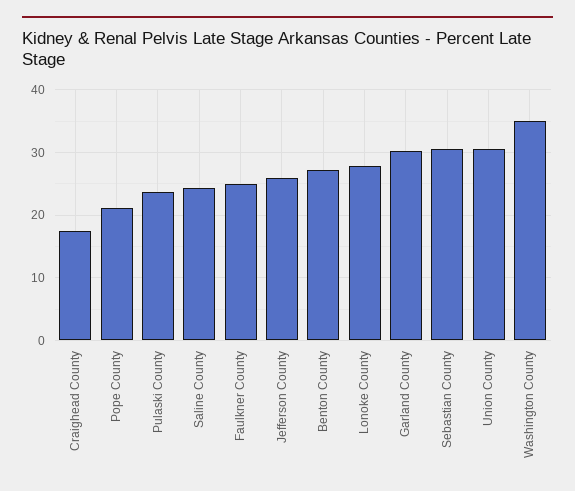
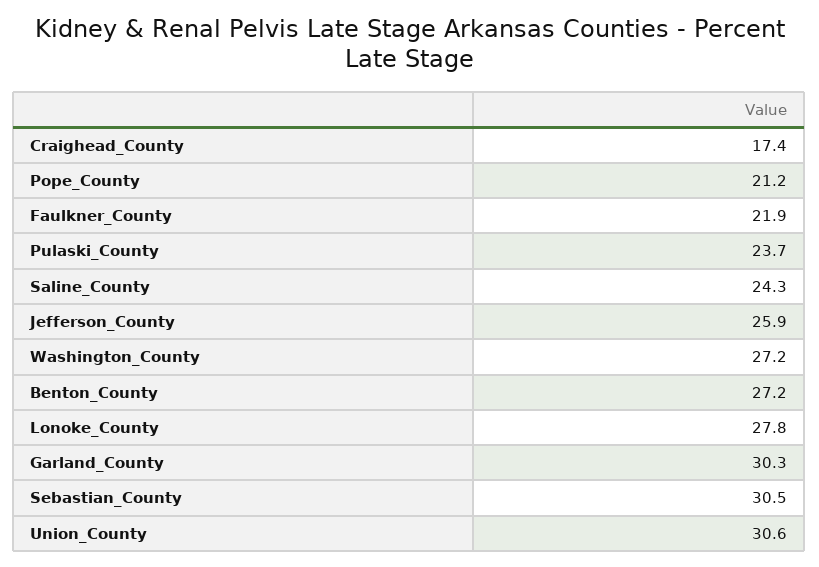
  {
    "Craighead County": 17.4,
    "Pope County": 21.2,
    "Pulaski County": 23.7,
    "Saline County": 24.3,
-   "Faulkner County": 25,
+   "Faulkner County": 21.9,
    "Jefferson County": 25.9,
    "Benton County": 27.2,
    "Lonoke County": 27.8,
    "Garland County": 30.3,
    "Sebastian County": 30.5,
    "Union County": 30.6,
-   "Washington County": 35
+   "Washington County": 27.2
  }

